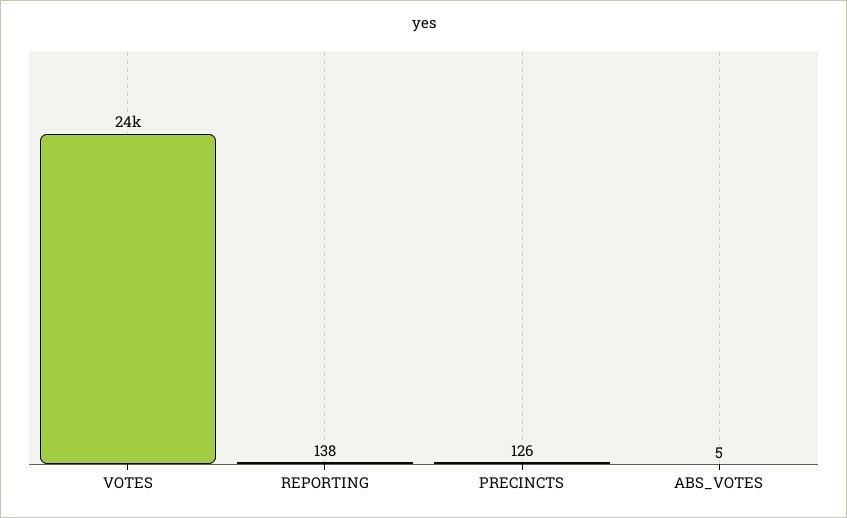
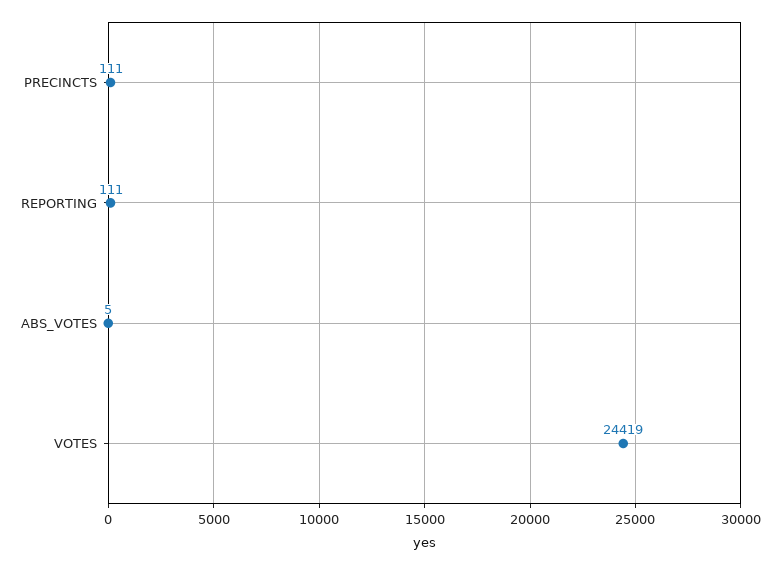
  {
    "VOTES": 24419,
-   "REPORTING": 138,
+   "REPORTING": 111,
-   "PRECINCTS": 126,
+   "PRECINCTS": 111,
    "ABS_VOTES": 5
  }

